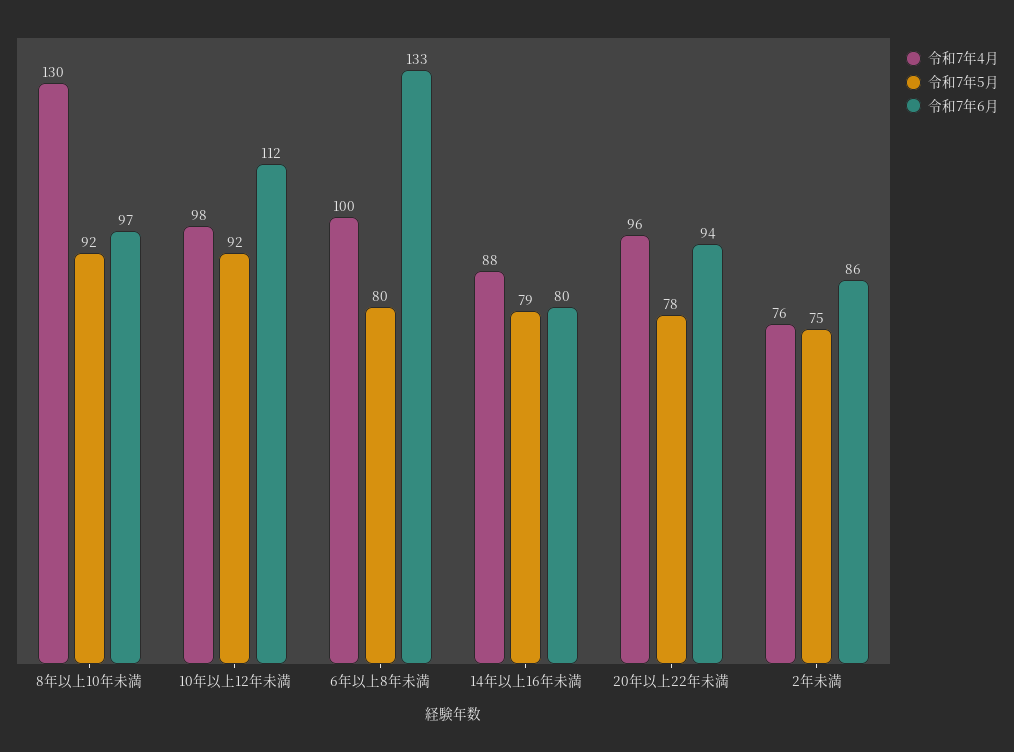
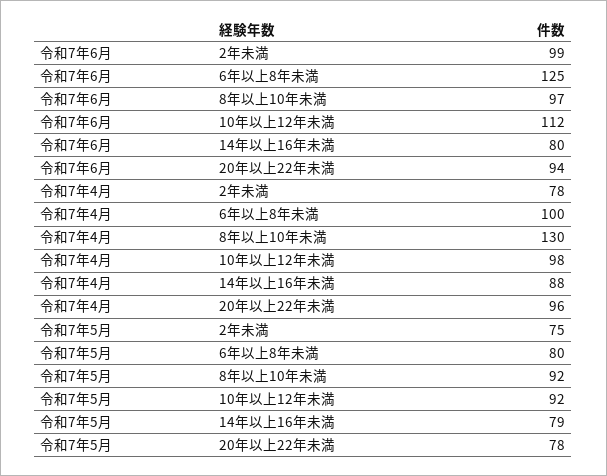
  {
    "令和7年4月": {
      "8年以上10年未満": 130,
      "10年以上12年未満": 98,
      "6年以上8年未満": 100,
      "14年以上16年未満": 88,
      "20年以上22年未満": 96,
-     "2年未満": 76
+     "2年未満": 78
    },
    "令和7年5月": {
      "8年以上10年未満": 92,
      "10年以上12年未満": 92,
      "6年以上8年未満": 80,
      "14年以上16年未満": 79,
      "20年以上22年未満": 78,
      "2年未満": 75
    },
    "令和7年6月": {
      "8年以上10年未満": 97,
      "10年以上12年未満": 112,
-     "6年以上8年未満": 133,
+     "6年以上8年未満": 125,
      "14年以上16年未満": 80,
      "20年以上22年未満": 94,
-     "2年未満": 86
+     "2年未満": 99
    }
  }

